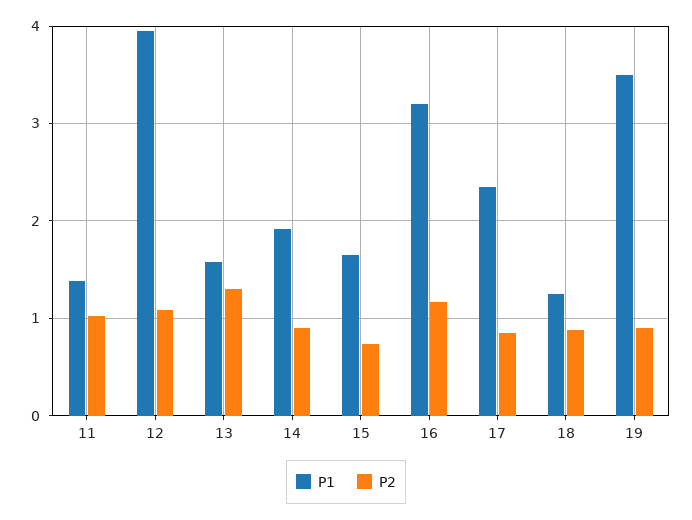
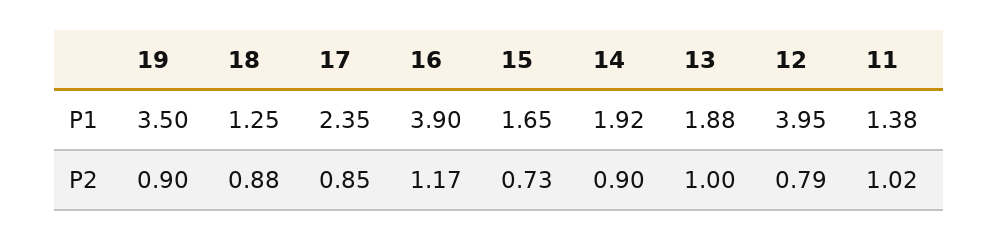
  {
    "P1": {
      "11": 1.38,
      "12": 3.95,
-     "13": 1.6,
+     "13": 1.88,
      "14": 1.92,
      "15": 1.65,
-     "16": 3.2,
+     "16": 3.9,
      "17": 2.35,
      "18": 1.25,
      "19": 3.5
    },
    "P2": {
      "11": 1.02,
-     "12": 1.1,
+     "12": 0.79,
-     "13": 1.3,
+     "13": 1,
      "14": 0.9,
      "15": 0.73,
      "16": 1.17,
      "17": 0.85,
      "18": 0.88,
      "19": 0.9
    }
  }

